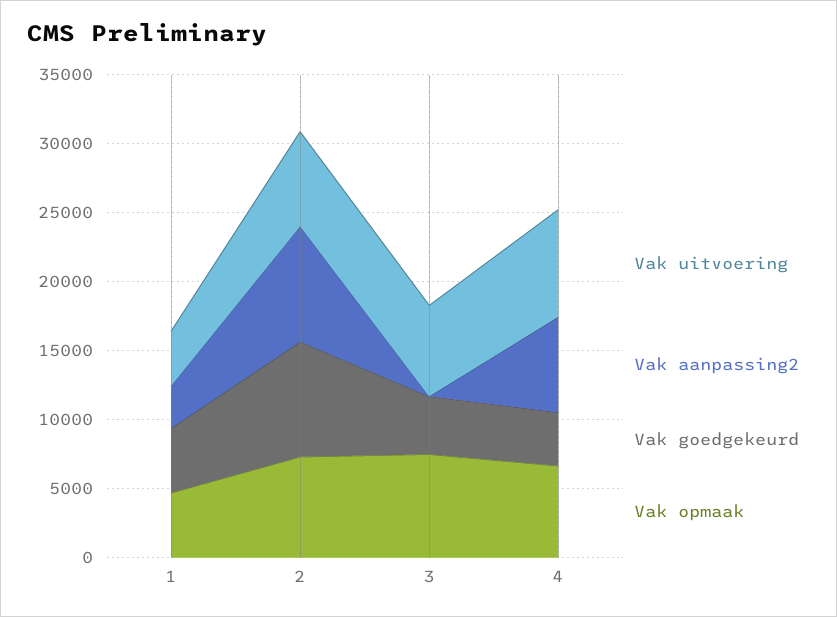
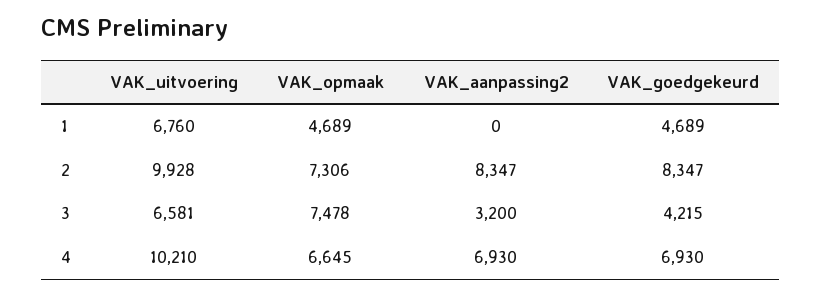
  {
    "Vak uitvoering": {
-     "1": 4000,
+     "1": 6760,
-     "2": 7000,
+     "2": 9928,
      "3": 6581,
-     "4": 8000
+     "4": 10210
    },
    "Vak aanpassing2": {
-     "1": 3000,
+     "1": 0,
      "2": 8347,
-     "3": 0,
+     "3": 3200,
      "4": 6930
    },
    "Vak goedgekeurd": {
      "1": 4689,
      "2": 8347,
      "3": 4215,
-     "4": 4000
+     "4": 6930
    },
    "Vak opmaak": {
      "1": 4689,
      "2": 7306,
      "3": 7478,
      "4": 6645
    }
  }

